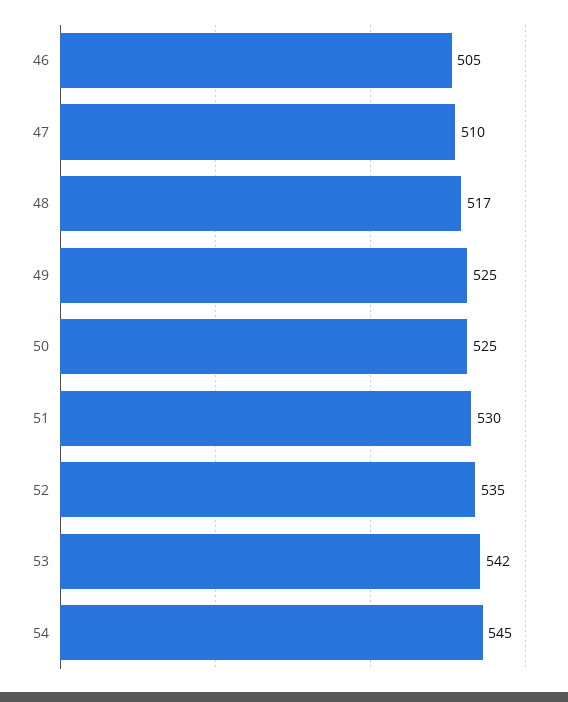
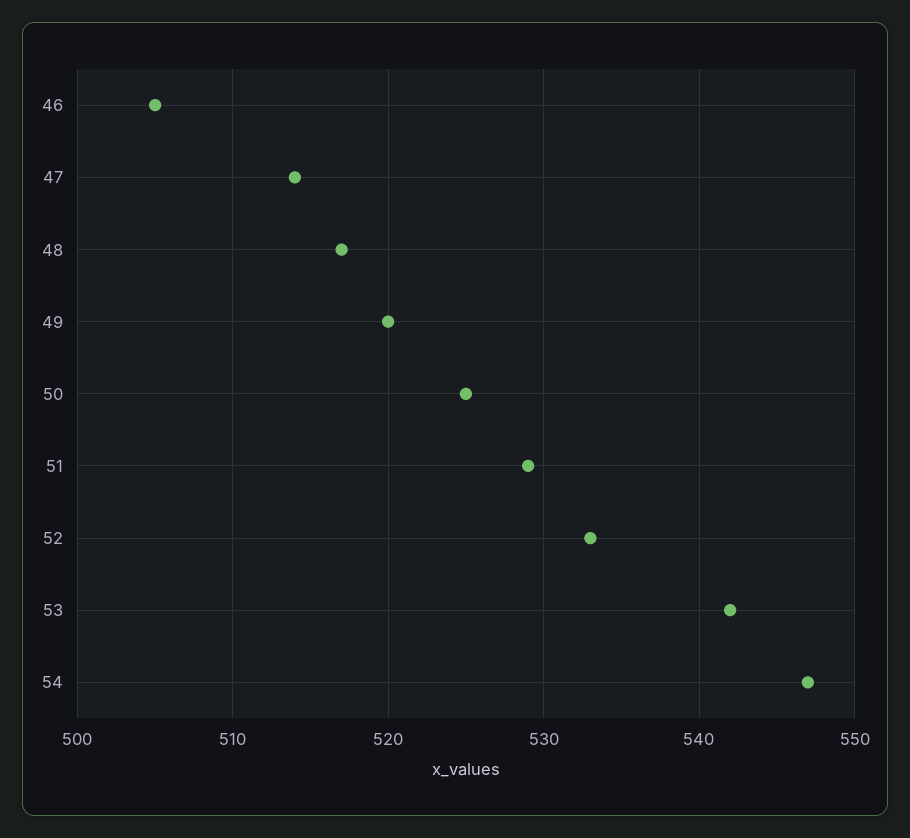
  {
    "46": 505,
-   "47": 510,
+   "47": 514,
    "48": 517,
-   "49": 525,
+   "49": 520,
    "50": 525,
-   "51": 530,
+   "51": 529,
-   "52": 535,
+   "52": 533,
    "53": 542,
-   "54": 545
+   "54": 547
  }

